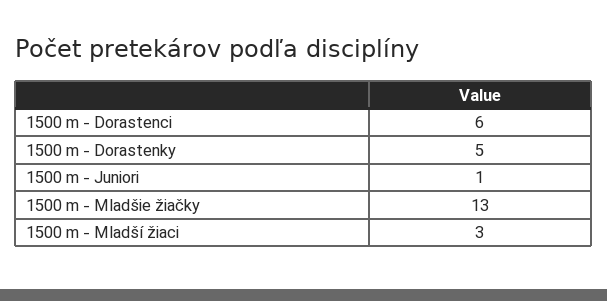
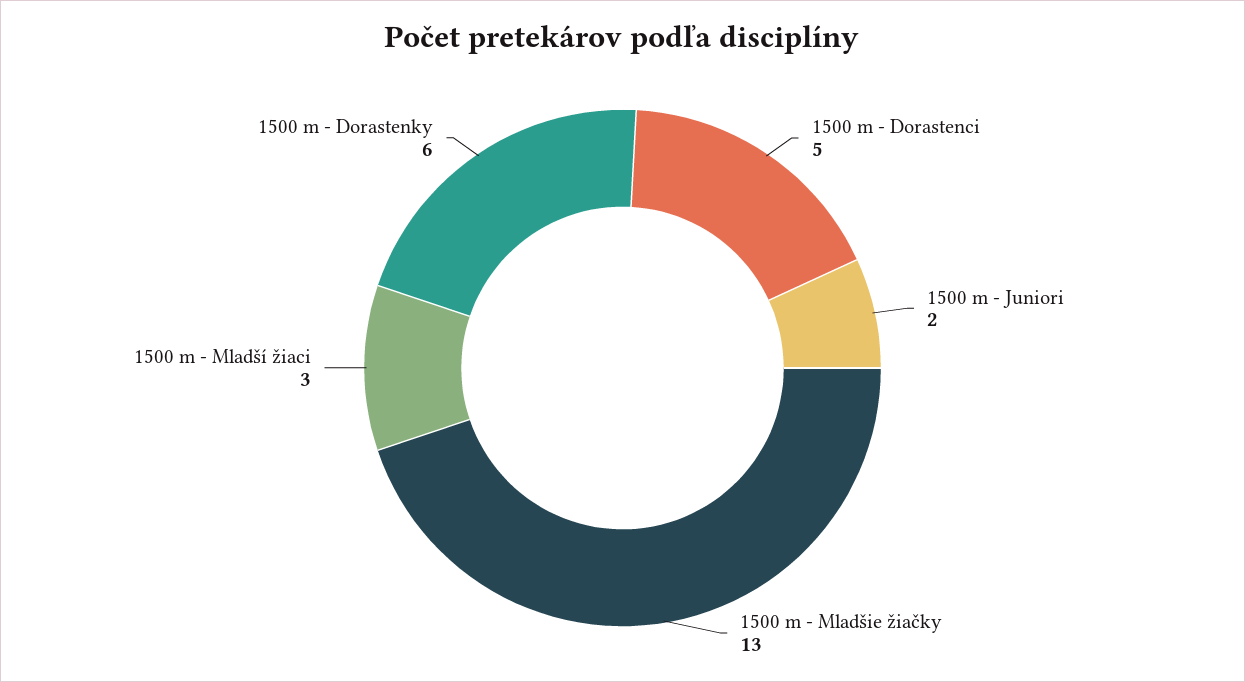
  {
-   "1500 m - Dorastenci": 6,
+   "1500 m - Dorastenci": 5,
-   "1500 m - Dorastenky": 5,
+   "1500 m - Dorastenky": 6,
-   "1500 m - Juniori": 1,
+   "1500 m - Juniori": 2,
    "1500 m - Mladšie žiačky": 13,
    "1500 m - Mladší žiaci": 3
  }

